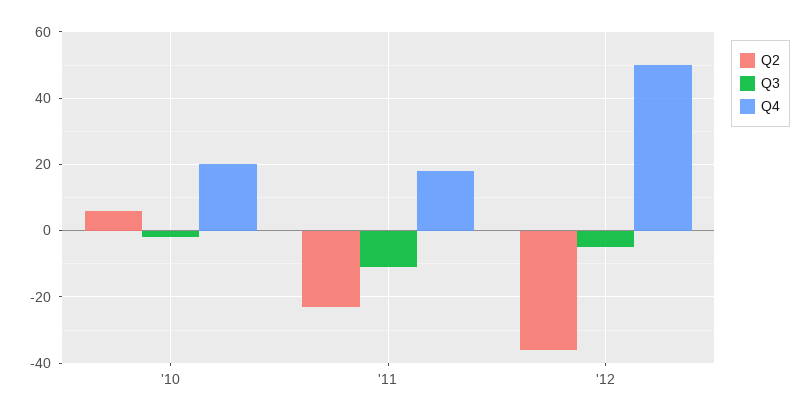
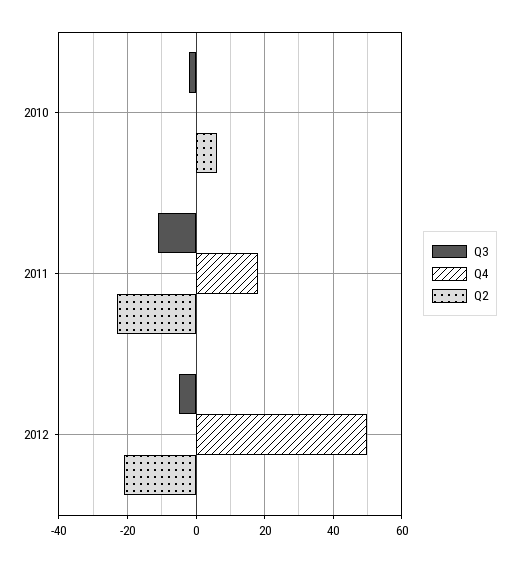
  {
    "Q2": {
      "'10": 5,
      "'11": -25,
-     "'12": -35
+     "'12": -20
    },
    "Q3": {
      "'10": 0,
      "'11": -10,
      "'12": -5
    },
    "Q4": {
-     "'10": 20,
+     "'10": 0,
      "'11": 20,
      "'12": 50
    }
  }

